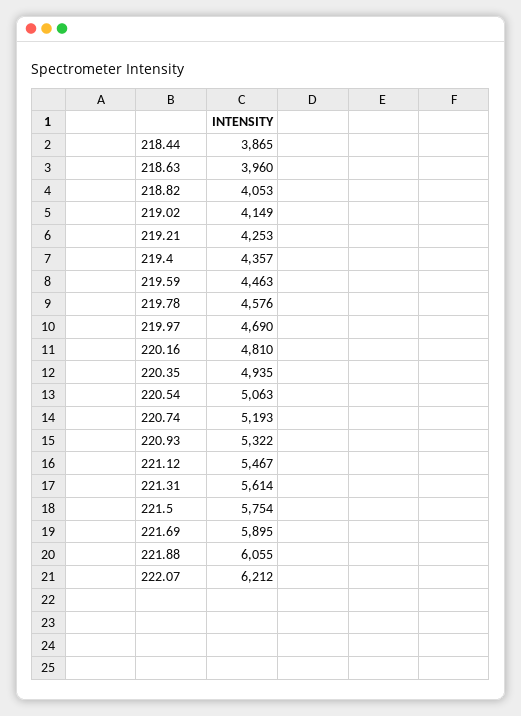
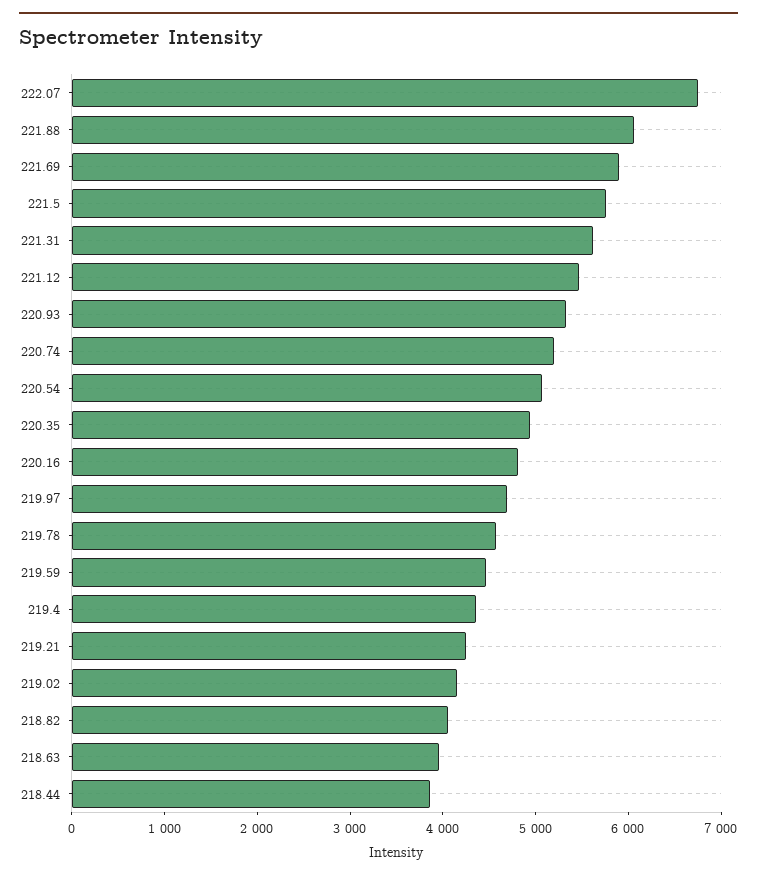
  {
    "218.44": 3865,
    "218.63": 3960,
    "218.82": 4053,
    "219.02": 4149,
    "219.21": 4253,
    "219.4": 4357,
    "219.59": 4463,
    "219.78": 4576,
    "219.97": 4690,
    "220.16": 4810,
    "220.35": 4935,
    "220.54": 5063,
    "220.74": 5193,
    "220.93": 5322,
    "221.12": 5467,
    "221.31": 5614,
    "221.5": 5754,
    "221.69": 5895,
    "221.88": 6055,
-   "222.07": 6212
+   "222.07": 6800
  }

